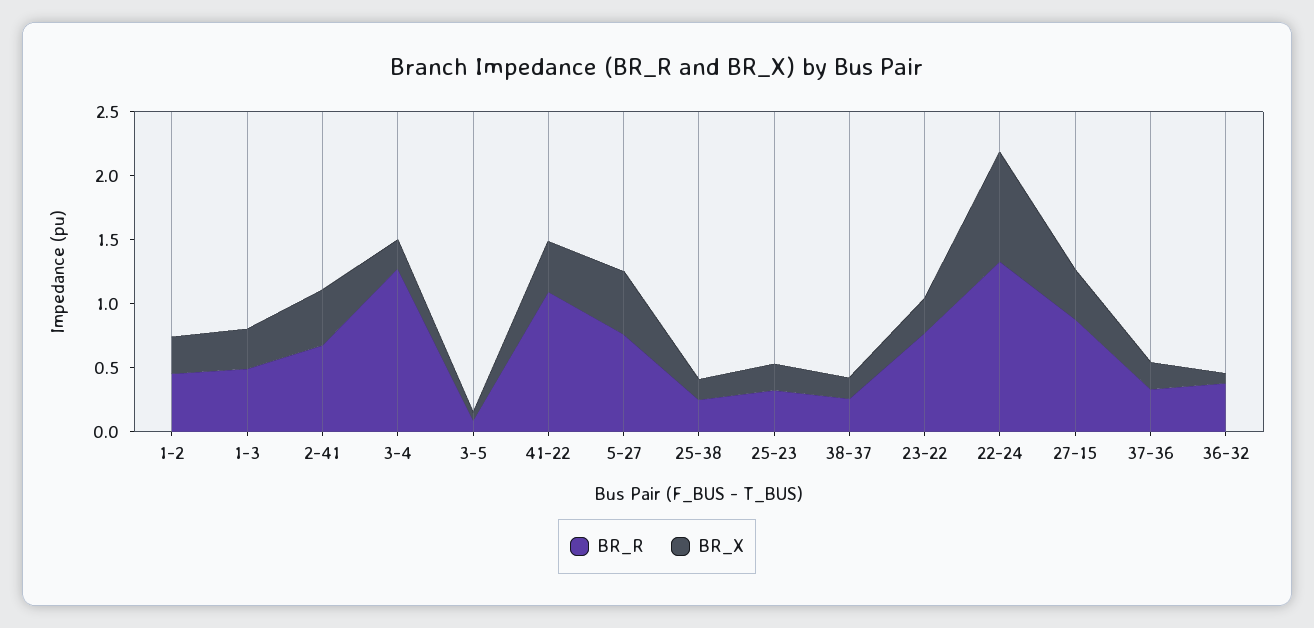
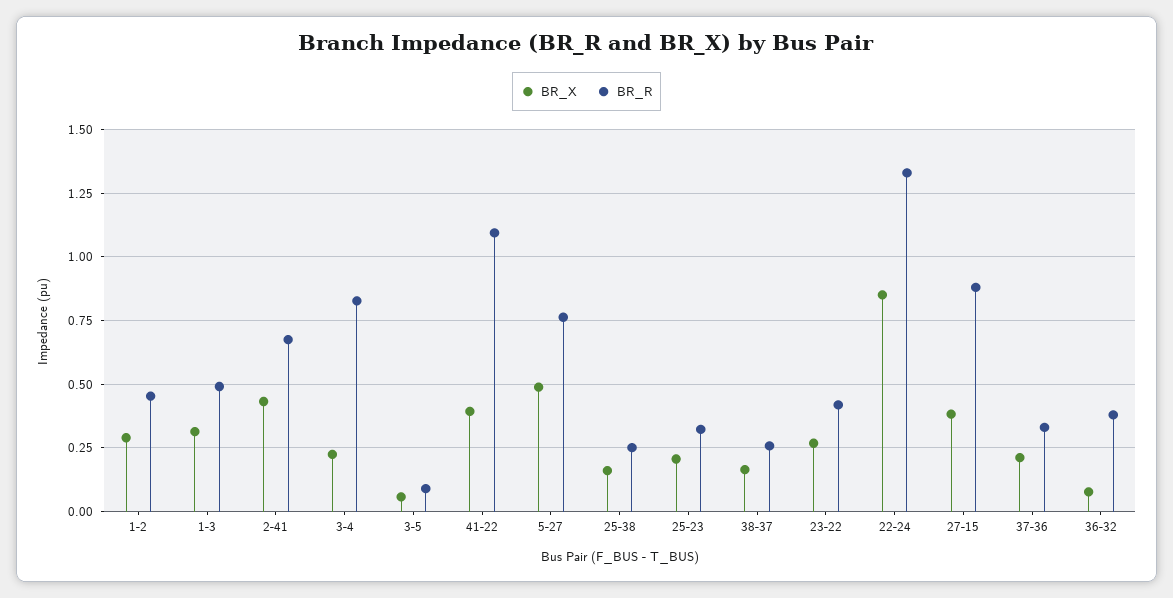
  {
    "BR_R": {
      "1-2": 0.45,
      "1-3": 0.5,
      "2-41": 0.675,
-     "3-4": 1.3,
+     "3-4": 0.825,
      "3-5": 0.1,
      "41-22": 1.1,
      "5-27": 0.775,
      "25-38": 0.25,
      "25-23": 0.325,
      "38-37": 0.25,
-     "23-22": 0.8,
+     "23-22": 0.425,
      "22-24": 1.325,
      "27-15": 0.875,
      "37-36": 0.325,
      "36-32": 0.375
    },
    "BR_X": {
      "1-2": 0.3,
      "1-3": 0.325,
      "2-41": 0.425,
      "3-4": 0.225,
      "3-5": 0.05,
      "41-22": 0.4,
      "5-27": 0.5,
      "25-38": 0.15,
      "25-23": 0.2,
      "38-37": 0.175,
      "23-22": 0.275,
      "22-24": 0.85,
      "27-15": 0.375,
      "37-36": 0.2,
      "36-32": 0.075
    }
  }

